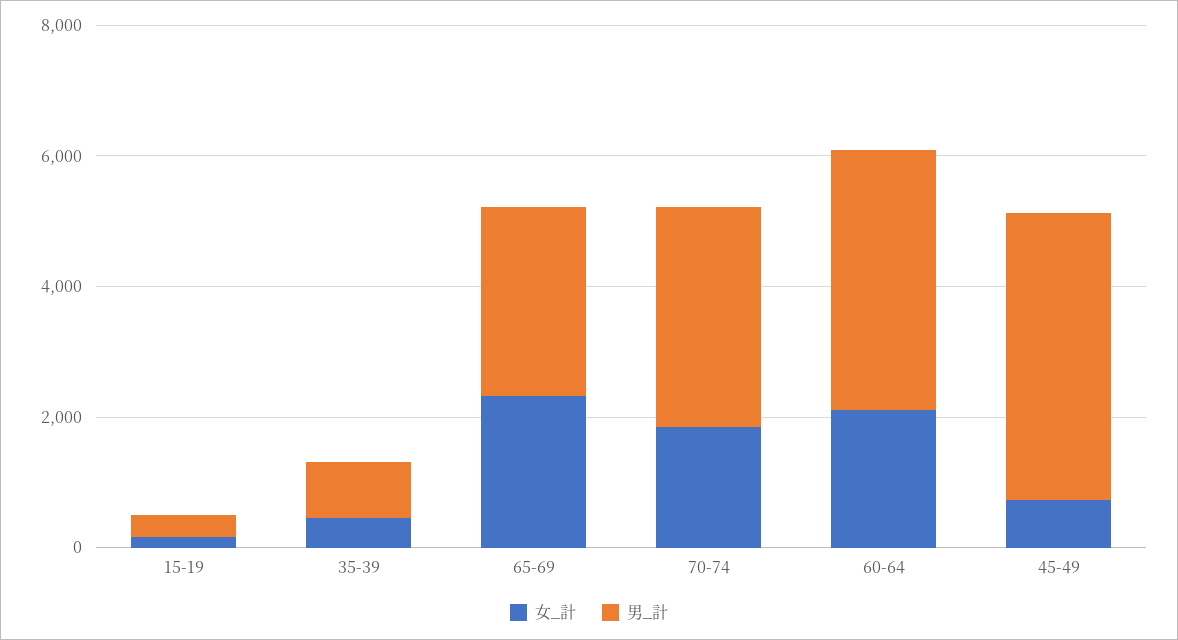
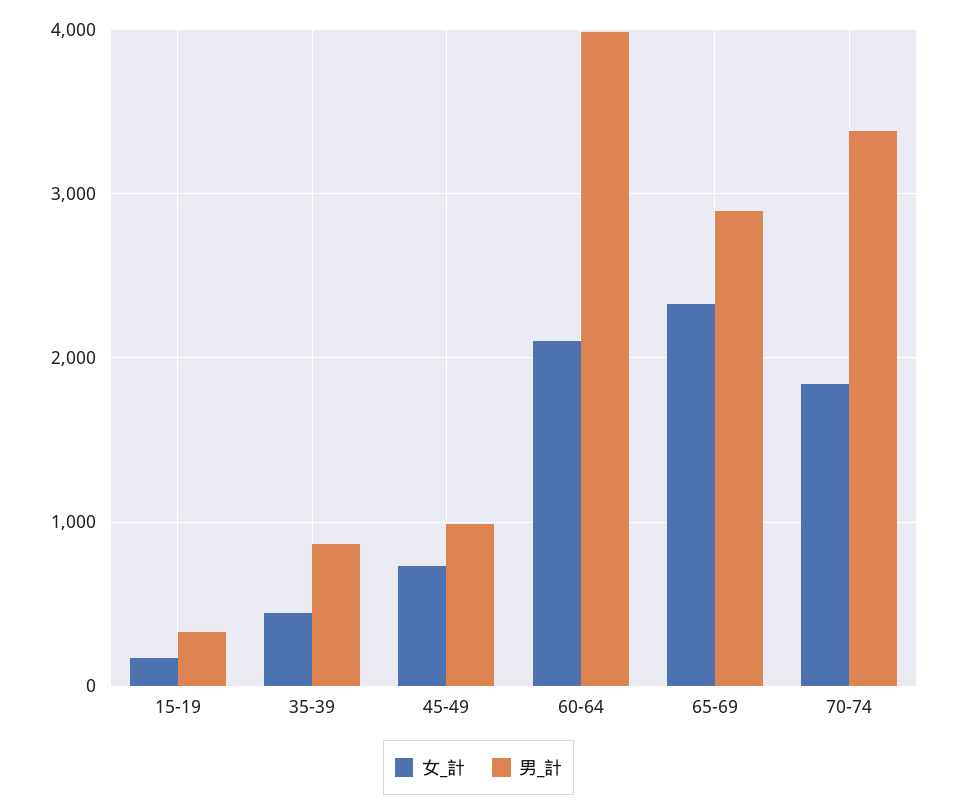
  {
    "女_計": {
      "15-19": 200,
      "35-39": 400,
      "65-69": 2300,
      "70-74": 1800,
      "60-64": 2100,
      "45-49": 700
    },
    "男_計": {
      "15-19": 300,
      "35-39": 900,
      "65-69": 2900,
      "70-74": 3400,
      "60-64": 4000,
-     "45-49": 4500
+     "45-49": 1000
    }
  }

